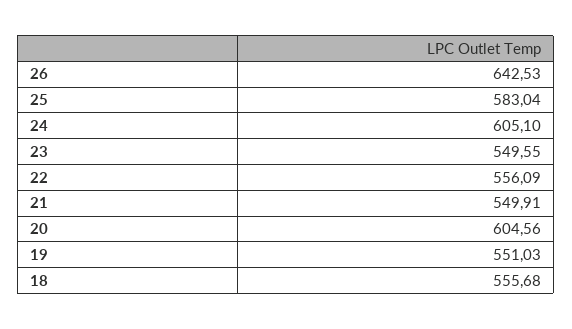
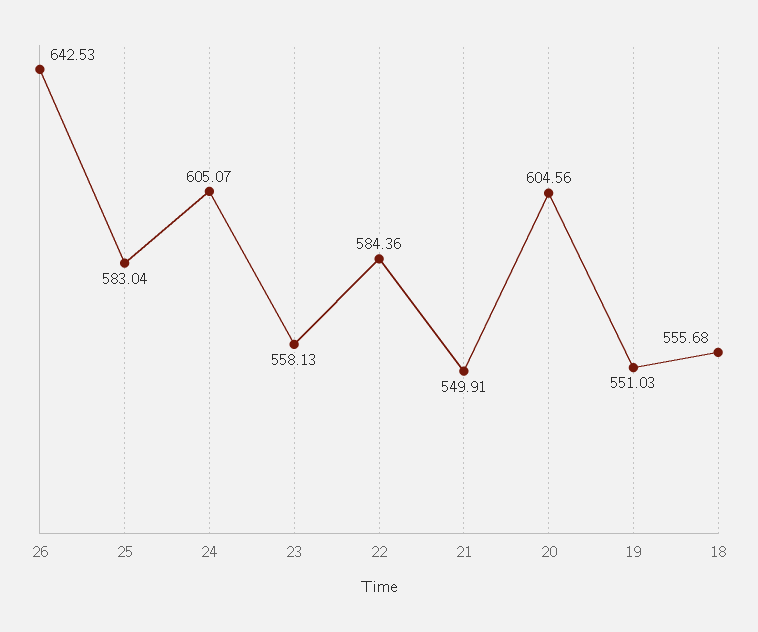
  {
    "26": 642.53,
    "25": 583.04,
-   "24": 605.1,
+   "24": 605.07,
-   "23": 549.55,
+   "23": 558.13,
-   "22": 556.09,
+   "22": 584.36,
    "21": 549.91,
    "20": 604.56,
    "19": 551.03,
    "18": 555.68
  }

